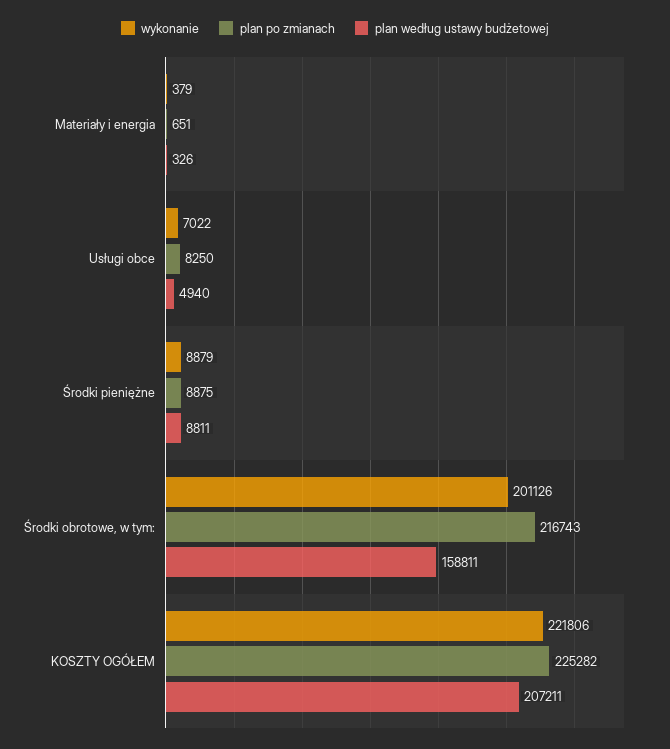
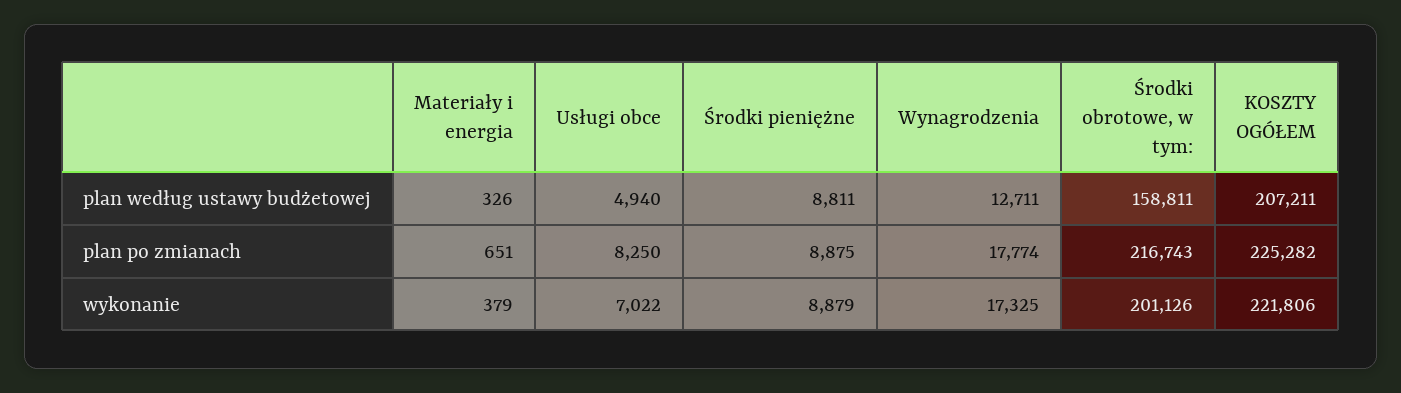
  {
    "wykonanie": {
      "Materiały i energia": 379,
      "Usługi obce": 7022,
      "Środki pieniężne": 8879,
      "Środki obrotowe, w tym:": 201126,
-     "KOSZTY OGÓŁEM": 221806
+     "KOSZTY OGÓŁEM": 221806,
+     "Wynagrodzenia": 17325
    },
    "plan po zmianach": {
      "Materiały i energia": 651,
      "Usługi obce": 8250,
      "Środki pieniężne": 8875,
      "Środki obrotowe, w tym:": 216743,
-     "KOSZTY OGÓŁEM": 225282
+     "KOSZTY OGÓŁEM": 225282,
+     "Wynagrodzenia": 17774
    },
    "plan według ustawy budżetowej": {
      "Materiały i energia": 326,
      "Usługi obce": 4940,
      "Środki pieniężne": 8811,
      "Środki obrotowe, w tym:": 158811,
-     "KOSZTY OGÓŁEM": 207211
+     "KOSZTY OGÓŁEM": 207211,
+     "Wynagrodzenia": 12711
    }
  }

